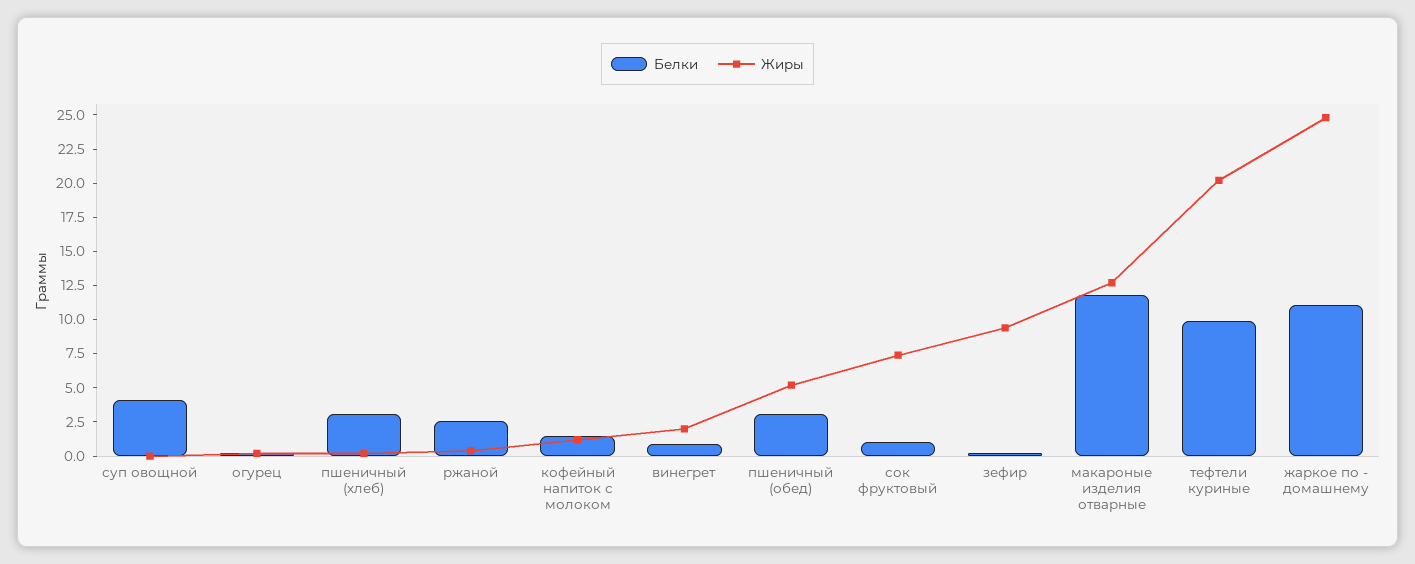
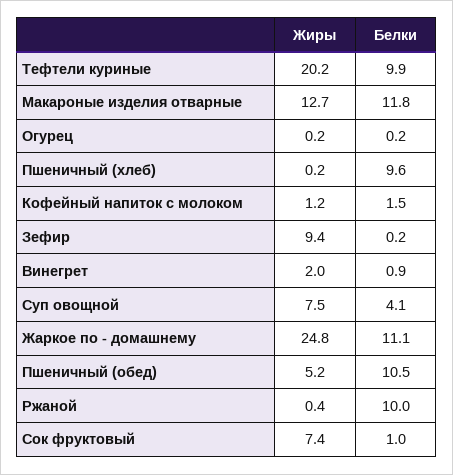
  {
    "Белки": {
      "суп овощной": 4.1,
      "огурец": 0.2,
-     "пшеничный (хлеб)": 2.5,
+     "пшеничный (хлеб)": 9.6,
-     "ржаной": 2.5,
+     "ржаной": 10,
      "кофейный напиток с молоком": 1.5,
      "винегрет": 0.9,
-     "пшеничный (обед)": 2.5,
+     "пшеничный (обед)": 10.5,
      "сок фруктовый": 1,
      "зефир": 0.2,
      "макароные изделия отварные": 11.8,
      "тефтели куриные": 9.9,
      "жаркое по - домашнему": 11.1
    },
    "Жиры": {
-     "суп овощной": 0,
+     "суп овощной": 7.5,
      "огурец": 0.2,
      "пшеничный (хлеб)": 0.2,
      "ржаной": 0.4,
      "кофейный напиток с молоком": 1.2,
      "винегрет": 2,
      "пшеничный (обед)": 5.2,
      "сок фруктовый": 7.4,
      "зефир": 9.4,
      "макароные изделия отварные": 12.7,
      "тефтели куриные": 20.2,
      "жаркое по - домашнему": 24.8
    }
  }

